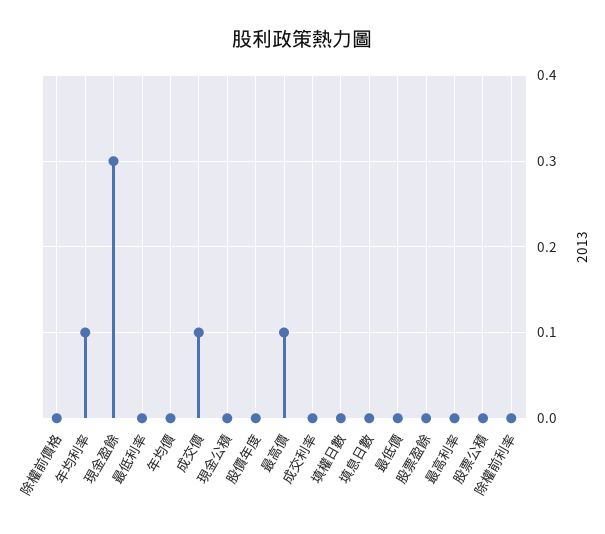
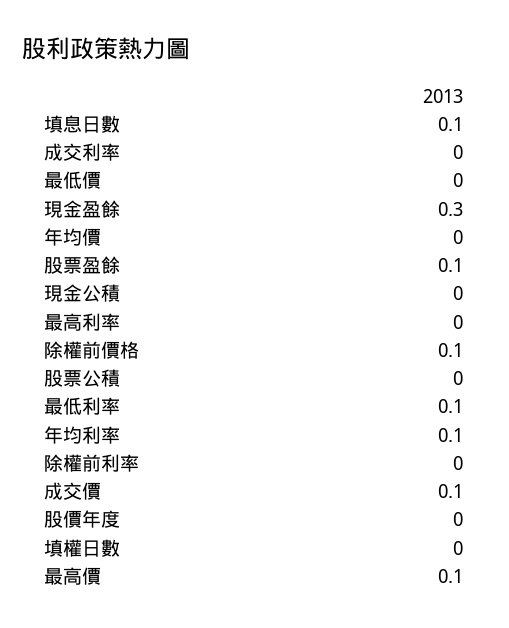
  {
-   "除權前價格": 0,
+   "除權前價格": 0.1,
    "年均利率": 0.1,
    "現金盈餘": 0.3,
-   "最低利率": 0,
+   "最低利率": 0.1,
    "年均價": 0,
    "成交價": 0.1,
    "現金公積": 0,
    "股價年度": 0,
    "最高價": 0.1,
    "成交利率": 0,
    "填權日數": 0,
-   "填息日數": 0,
+   "填息日數": 0.1,
    "最低價": 0,
-   "股票盈餘": 0,
+   "股票盈餘": 0.1,
    "最高利率": 0,
    "股票公積": 0,
    "除權前利率": 0
  }

